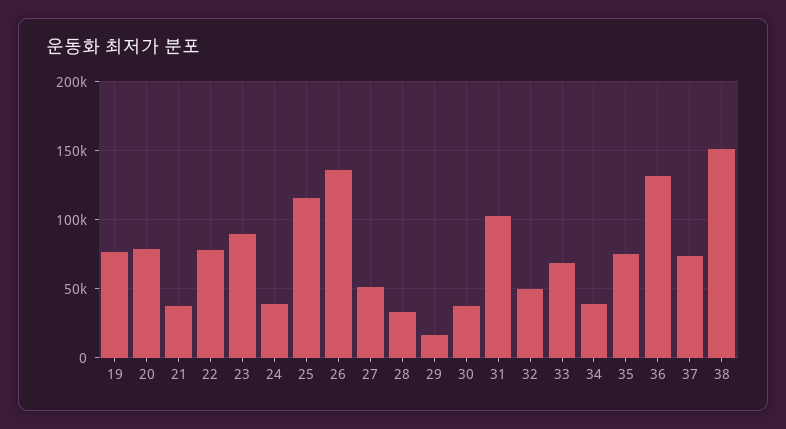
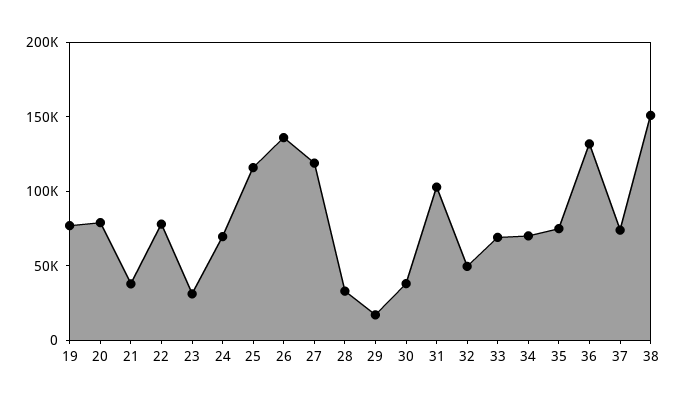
  {
    "19": 75000,
    "20": 80000,
    "21": 40000,
    "22": 80000,
-   "23": 90000,
+   "23": 30000,
-   "24": 40000,
+   "24": 70000,
    "25": 115000,
    "26": 135000,
-   "27": 50000,
+   "27": 120000,
    "28": 35000,
    "29": 15000,
    "30": 40000,
    "31": 105000,
    "32": 50000,
    "33": 70000,
-   "34": 40000,
+   "34": 70000,
    "35": 75000,
    "36": 130000,
    "37": 75000,
    "38": 150000
  }

